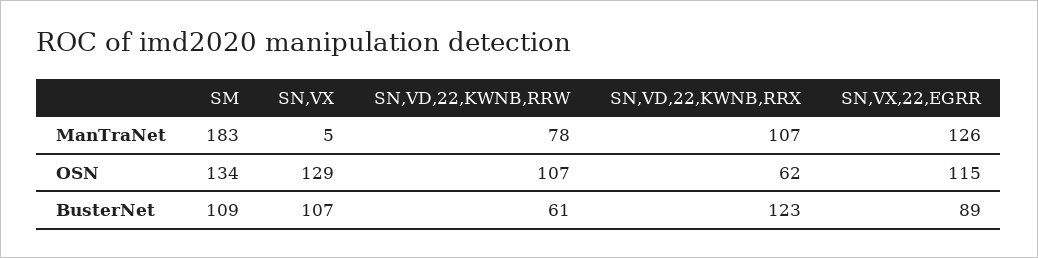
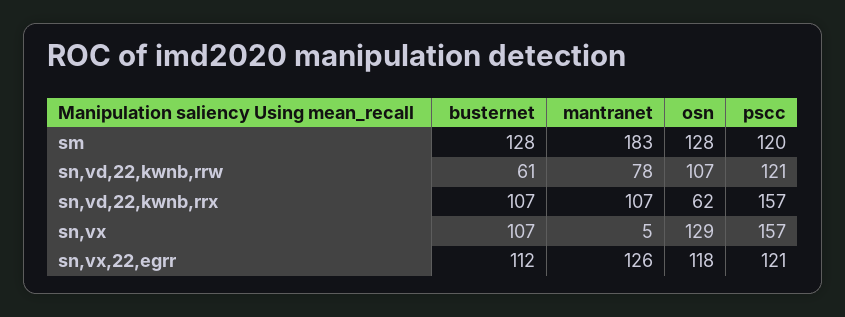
  {
    "SM": {
      "ManTraNet": 183,
-     "OSN": 134,
+     "OSN": 128,
-     "BusterNet": 109
+     "BusterNet": 128,
+     "pscc": 120
    },
    "SN,VX": {
      "ManTraNet": 5,
      "OSN": 129,
-     "BusterNet": 107
+     "BusterNet": 107,
+     "pscc": 157
    },
    "SN,VD,22,KWNB,RRW": {
      "ManTraNet": 78,
      "OSN": 107,
-     "BusterNet": 61
+     "BusterNet": 61,
+     "pscc": 121
    },
    "SN,VD,22,KWNB,RRX": {
      "ManTraNet": 107,
      "OSN": 62,
-     "BusterNet": 123
+     "BusterNet": 107,
+     "pscc": 157
    },
    "SN,VX,22,EGRR": {
      "ManTraNet": 126,
-     "OSN": 115,
+     "OSN": 118,
-     "BusterNet": 89
+     "BusterNet": 112,
+     "pscc": 121
    }
  }

